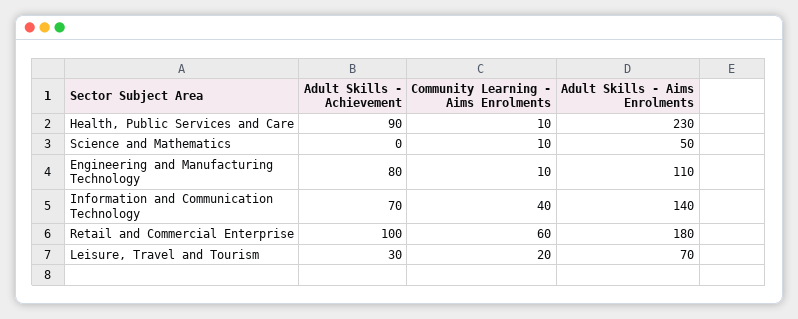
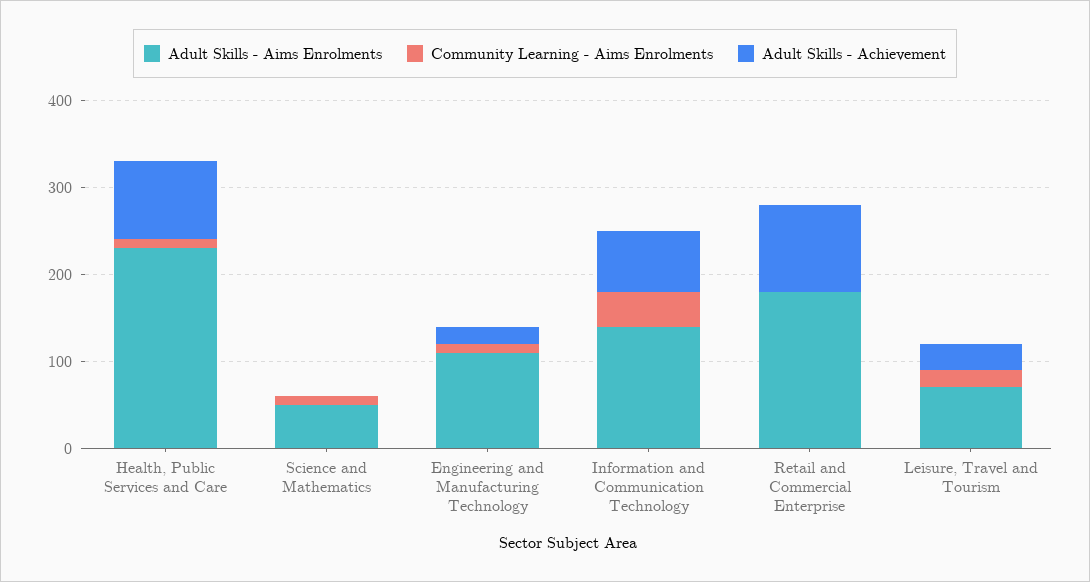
  {
    "Adult Skills - Achievement": {
      "Health, Public Services and Care": 90,
      "Science and Mathematics": 0,
-     "Engineering and Manufacturing Technology": 80,
+     "Engineering and Manufacturing Technology": 20,
      "Information and Communication Technology": 70,
      "Retail and Commercial Enterprise": 100,
      "Leisure, Travel and Tourism": 30
    },
    "Community Learning - Aims Enrolments": {
      "Health, Public Services and Care": 10,
      "Science and Mathematics": 10,
      "Engineering and Manufacturing Technology": 10,
      "Information and Communication Technology": 40,
-     "Retail and Commercial Enterprise": 60,
+     "Retail and Commercial Enterprise": 0,
      "Leisure, Travel and Tourism": 20
    },
    "Adult Skills - Aims Enrolments": {
      "Health, Public Services and Care": 230,
      "Science and Mathematics": 50,
      "Engineering and Manufacturing Technology": 110,
      "Information and Communication Technology": 140,
      "Retail and Commercial Enterprise": 180,
      "Leisure, Travel and Tourism": 70
    }
  }

